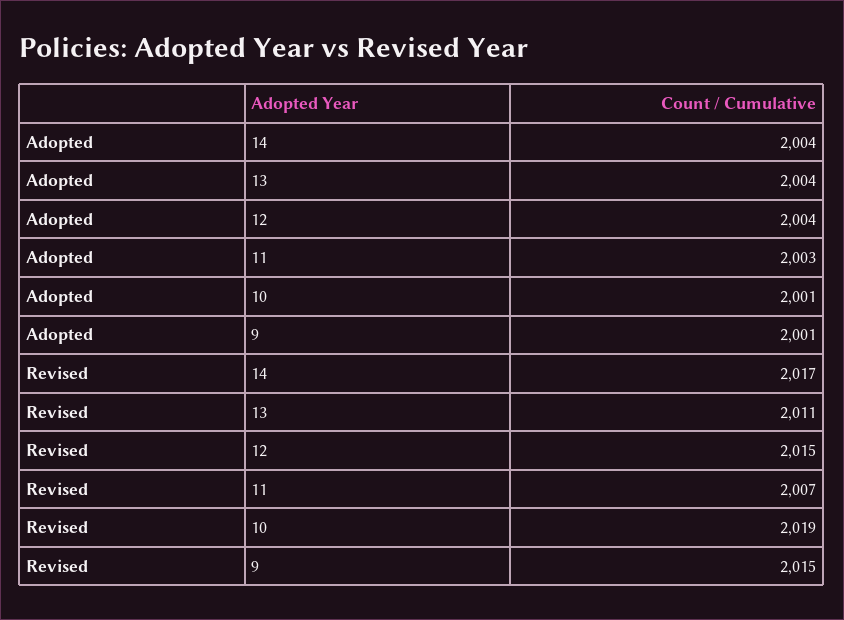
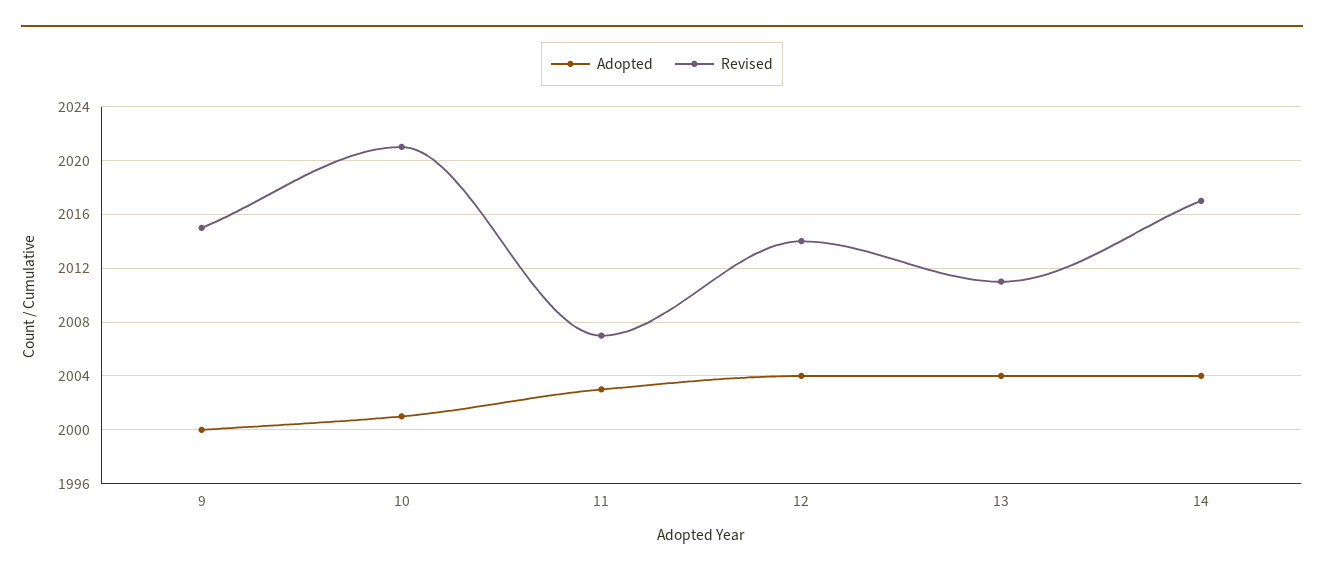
  {
    "Adopted": {
      "14": 2004,
      "13": 2004,
      "12": 2004,
      "11": 2003,
      "10": 2001,
-     "9": 2001
+     "9": 2000
    },
    "Revised": {
      "14": 2017,
      "13": 2011,
-     "12": 2015,
+     "12": 2014,
      "11": 2007,
-     "10": 2019,
+     "10": 2021,
      "9": 2015
    }
  }

